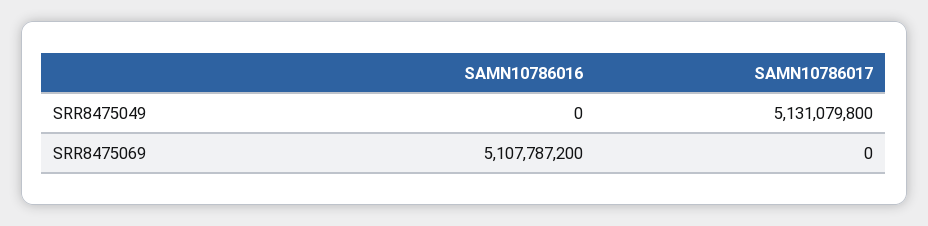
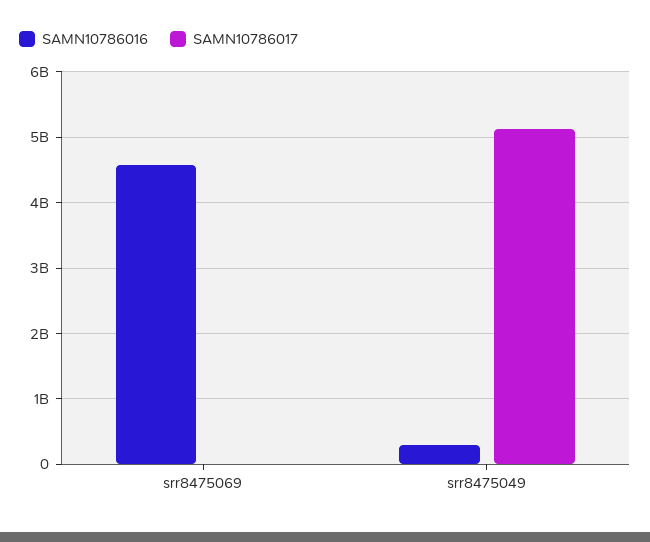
  {
    "SAMN10786016": {
-     "SRR8475049": 0,
+     "SRR8475049": 300000000,
-     "SRR8475069": 5107787200
+     "SRR8475069": 4600000000
    },
    "SAMN10786017": {
      "SRR8475049": 5131079800,
      "SRR8475069": 0
    }
  }

